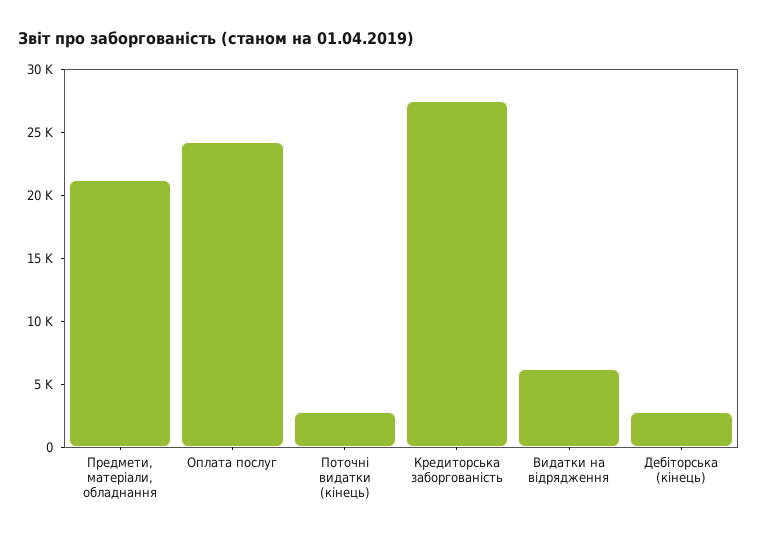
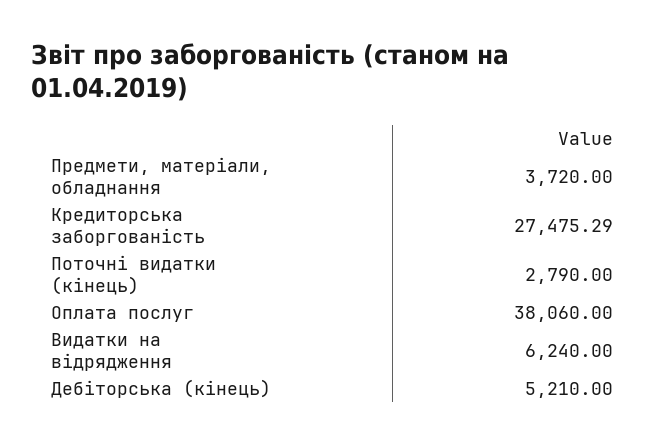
  {
-   "Предмети, матеріали, обладнання": 21000,
+   "Предмети, матеріали, обладнання": 3720,
-   "Оплата послуг": 24000,
+   "Оплата послуг": 38060,
    "Поточні видатки (кінець)": 2790,
    "Кредиторська заборгованість": 27475.29,
    "Видатки на відрядження": 6240,
-   "Дебіторська (кінець)": 3000
+   "Дебіторська (кінець)": 5210
  }

